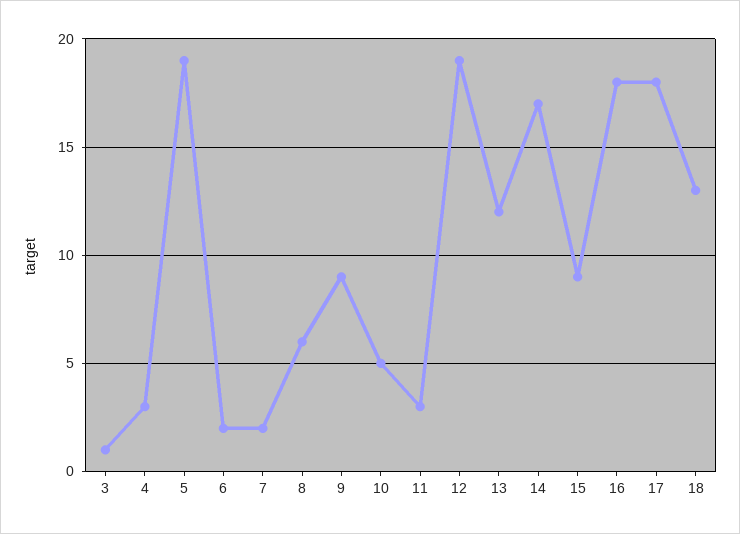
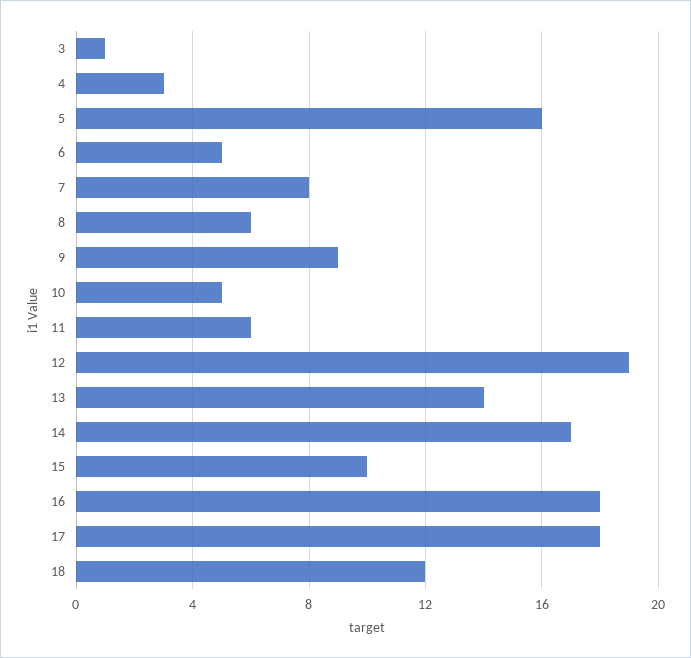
  {
    "3": 1,
    "4": 3,
-   "5": 19,
+   "5": 16,
-   "6": 2,
+   "6": 5,
-   "7": 2,
+   "7": 8,
    "8": 6,
    "9": 9,
    "10": 5,
-   "11": 3,
+   "11": 6,
    "12": 19,
-   "13": 12,
+   "13": 14,
    "14": 17,
-   "15": 9,
+   "15": 10,
    "16": 18,
    "17": 18,
-   "18": 13
+   "18": 12
  }

